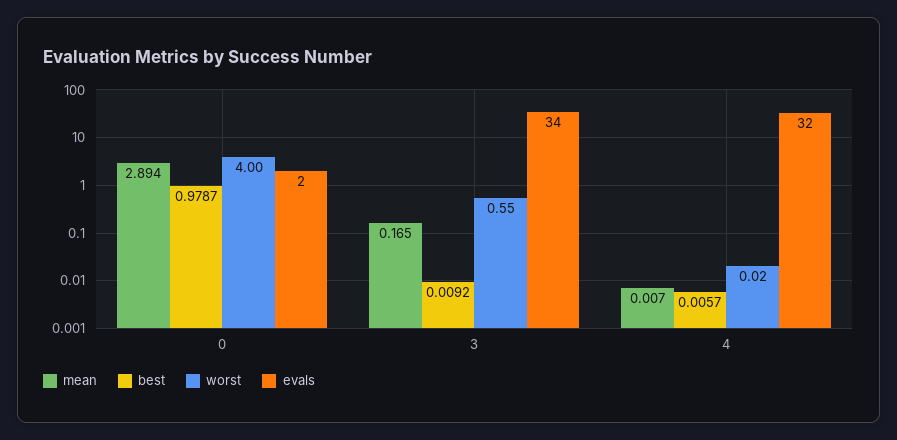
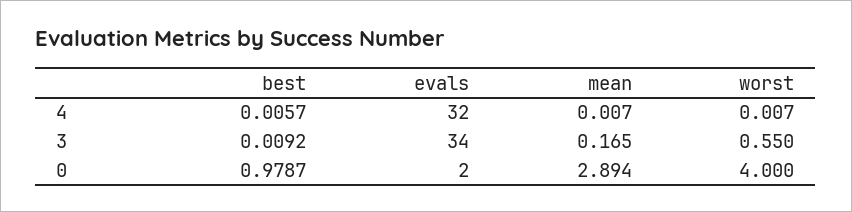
  {
    "mean": {
      "0": 2.894,
      "3": 0.165,
      "4": 0.007
    },
    "best": {
      "0": 0.9787,
      "3": 0.0092,
      "4": 0.0057
    },
    "worst": {
      "0": 4,
      "3": 0.55,
-     "4": 0.02
+     "4": 0.007
    },
    "evals": {
      "0": 2,
      "3": 34,
      "4": 32
    }
  }

